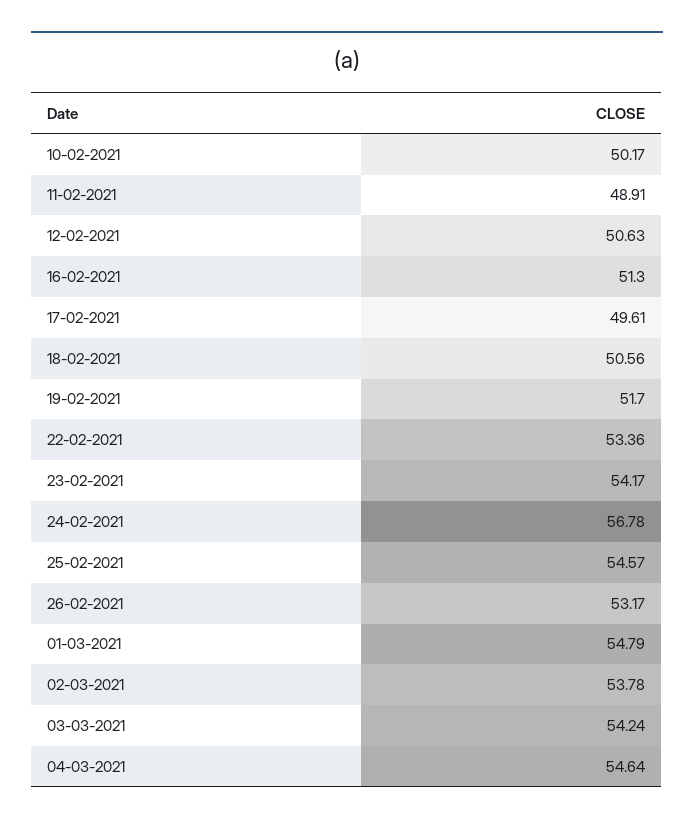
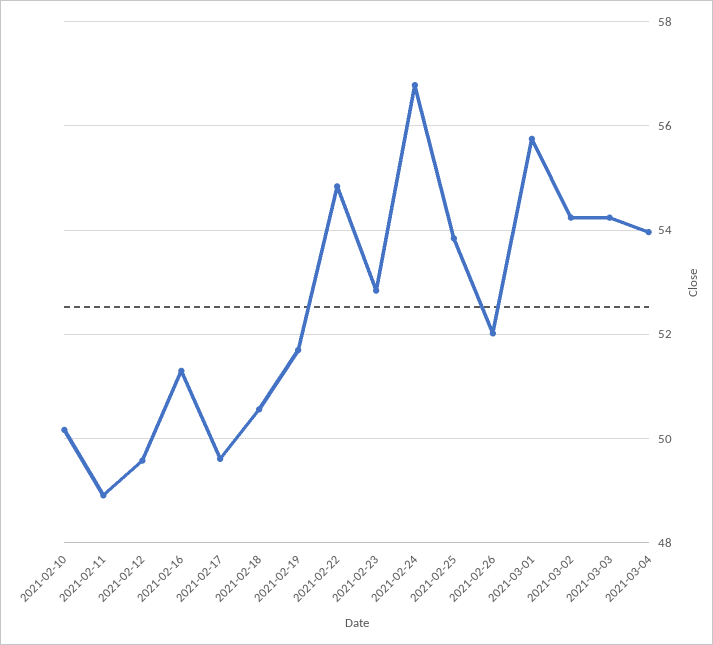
  {
    "10-02-2021": 50.17,
    "11-02-2021": 48.91,
-   "12-02-2021": 50.63,
+   "12-02-2021": 49.6,
    "16-02-2021": 51.3,
    "17-02-2021": 49.61,
    "18-02-2021": 50.56,
    "19-02-2021": 51.7,
-   "22-02-2021": 53.36,
+   "22-02-2021": 54.8,
-   "23-02-2021": 54.17,
+   "23-02-2021": 52.8,
    "24-02-2021": 56.78,
-   "25-02-2021": 54.57,
+   "25-02-2021": 53.8,
-   "26-02-2021": 53.17,
+   "26-02-2021": 52,
-   "01-03-2021": 54.79,
+   "01-03-2021": 55.8,
-   "02-03-2021": 53.78,
+   "02-03-2021": 54.2,
    "03-03-2021": 54.24,
-   "04-03-2021": 54.64
+   "04-03-2021": 54
  }

